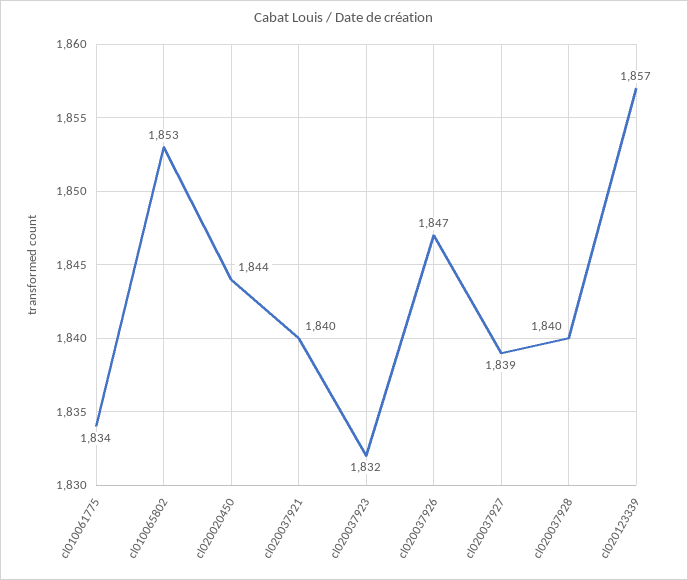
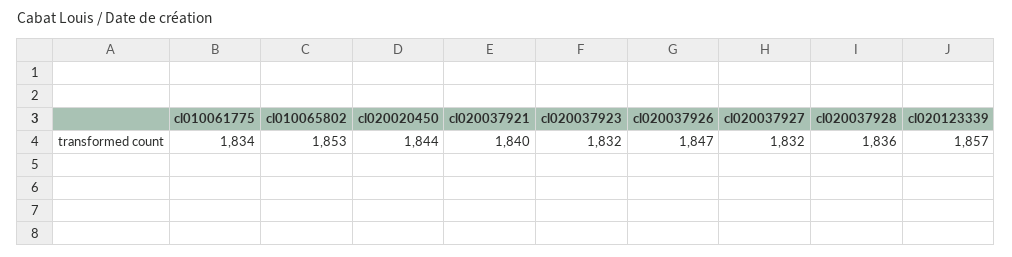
  {
    "cl010061775": 1834,
    "cl010065802": 1853,
    "cl020020450": 1844,
    "cl020037921": 1840,
    "cl020037923": 1832,
    "cl020037926": 1847,
-   "cl020037927": 1839,
+   "cl020037927": 1832,
-   "cl020037928": 1840,
+   "cl020037928": 1836,
    "cl020123339": 1857
  }

